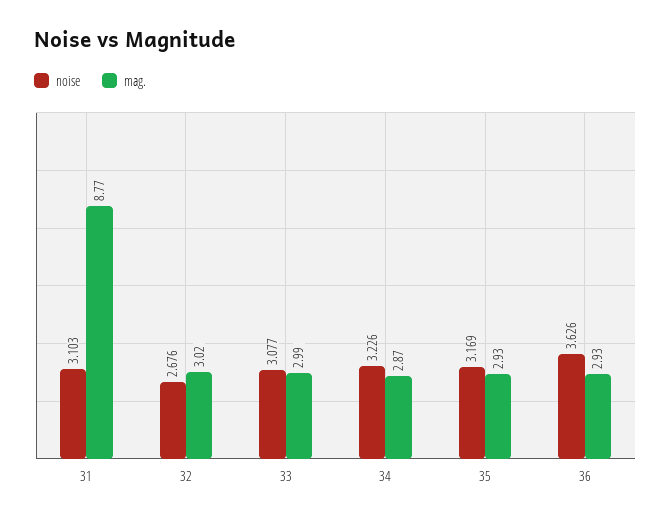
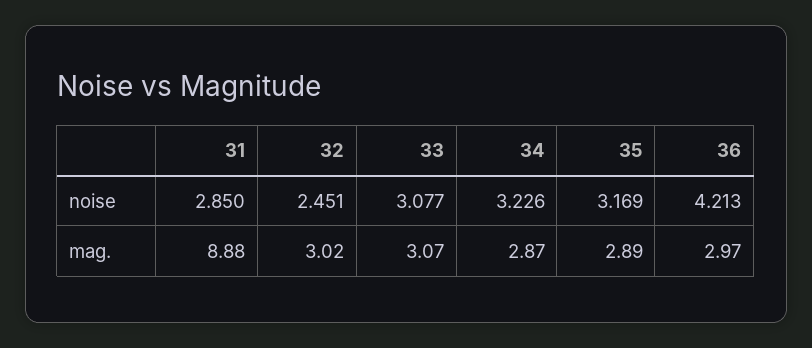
  {
    "noise": {
-     "31": 3.103,
+     "31": 2.85,
-     "32": 2.676,
+     "32": 2.451,
      "33": 3.077,
      "34": 3.226,
      "35": 3.169,
-     "36": 3.626
+     "36": 4.213
    },
    "mag.": {
-     "31": 8.77,
+     "31": 8.88,
      "32": 3.02,
-     "33": 2.99,
+     "33": 3.07,
      "34": 2.87,
-     "35": 2.93,
+     "35": 2.89,
-     "36": 2.93
+     "36": 2.97
    }
  }

